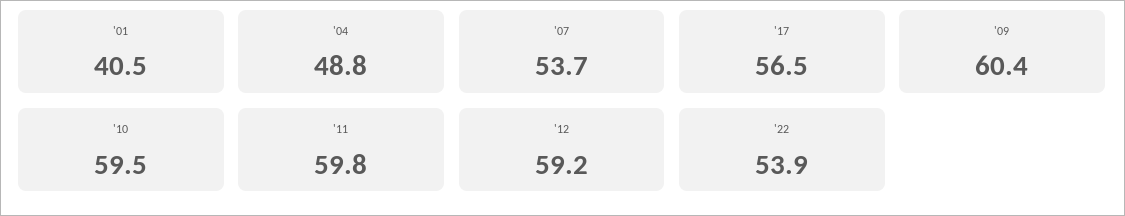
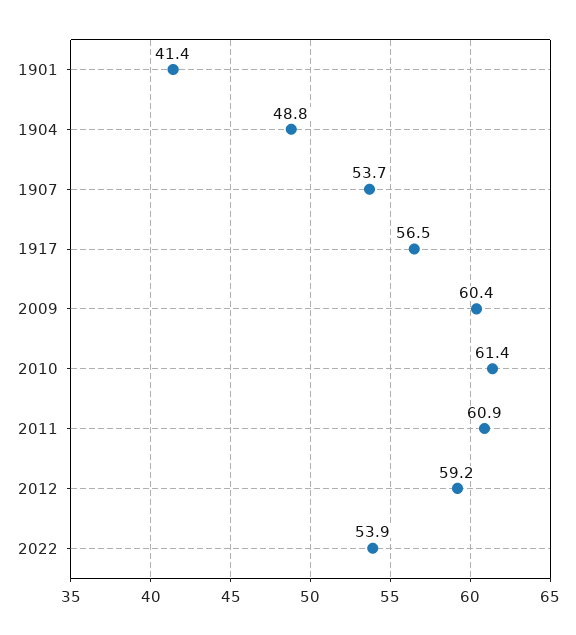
  {
-   "'01": 40.5,
+   "'01": 41.4,
    "'04": 48.8,
    "'07": 53.7,
    "'17": 56.5,
    "'09": 60.4,
-   "'10": 59.5,
+   "'10": 61.4,
-   "'11": 59.8,
+   "'11": 60.9,
    "'12": 59.2,
    "'22": 53.9
  }

